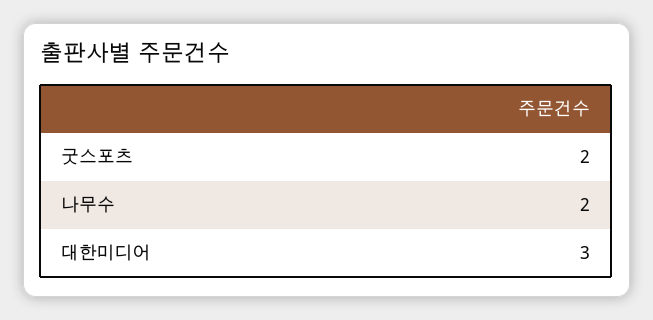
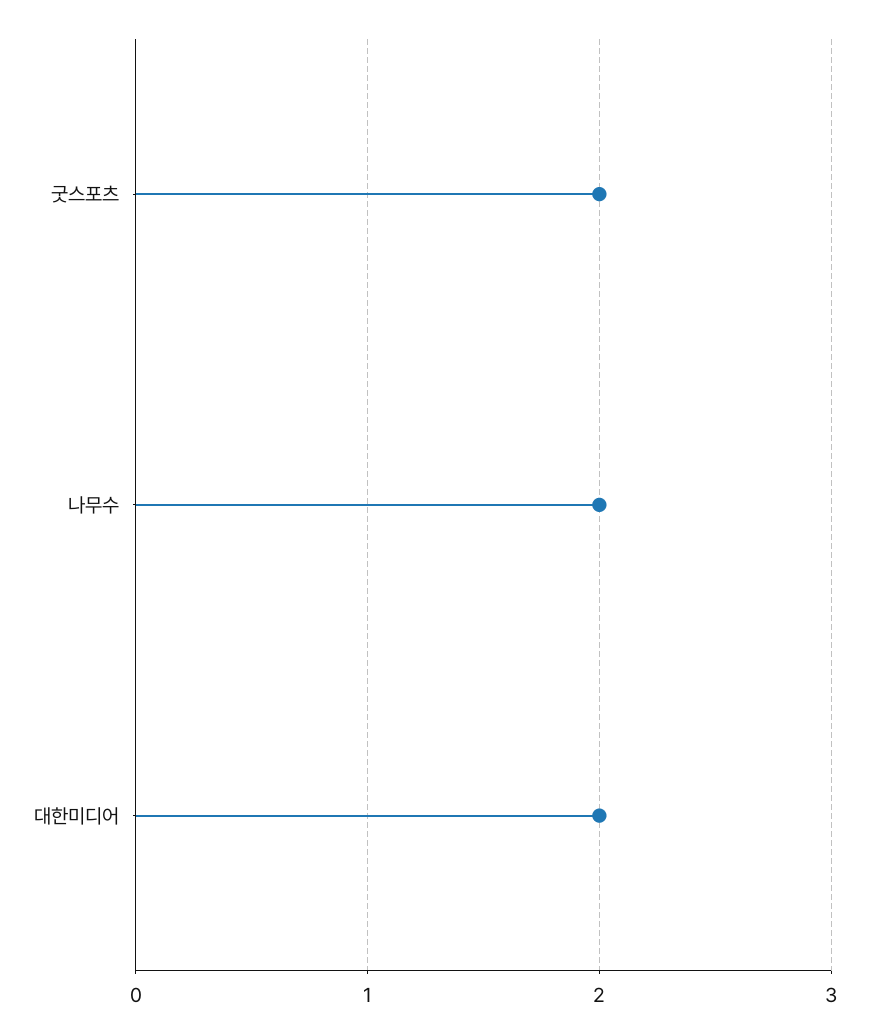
  {
    "굿스포츠": 2,
    "나무수": 2,
-   "대한미디어": 3
+   "대한미디어": 2
  }

